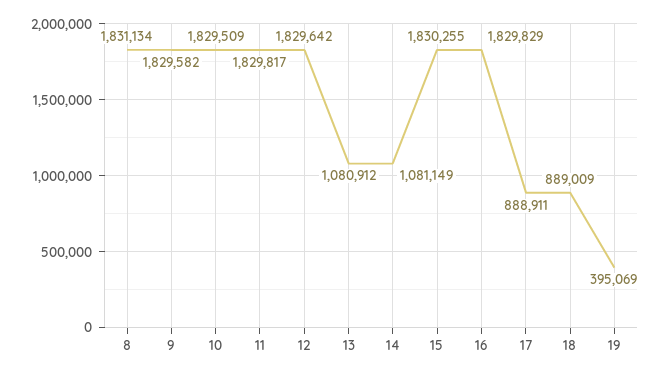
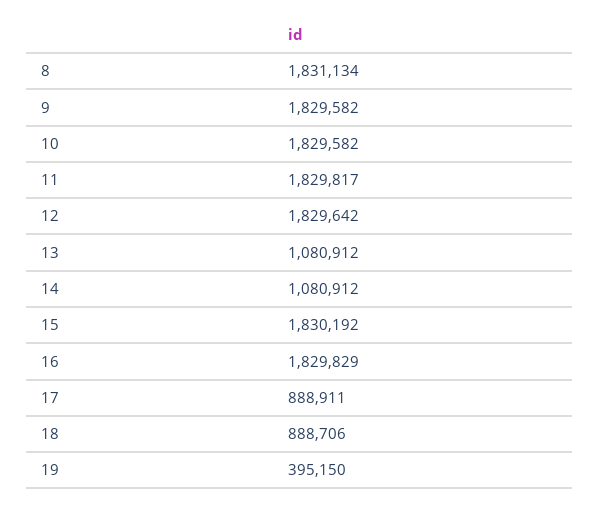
  {
    "8": 1831134,
    "9": 1829582,
-   "10": 1829509,
+   "10": 1829582,
    "11": 1829817,
    "12": 1829642,
    "13": 1080912,
-   "14": 1081149,
+   "14": 1080912,
-   "15": 1830255,
+   "15": 1830192,
    "16": 1829829,
    "17": 888911,
-   "18": 889009,
+   "18": 888706,
-   "19": 395069
+   "19": 395150
  }

